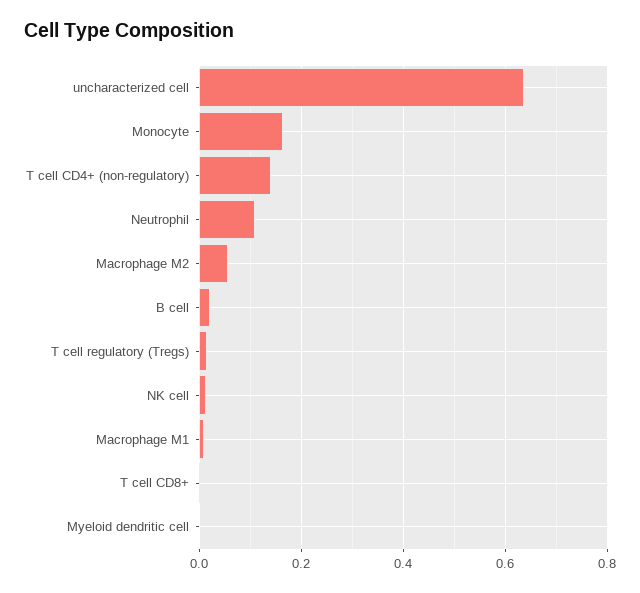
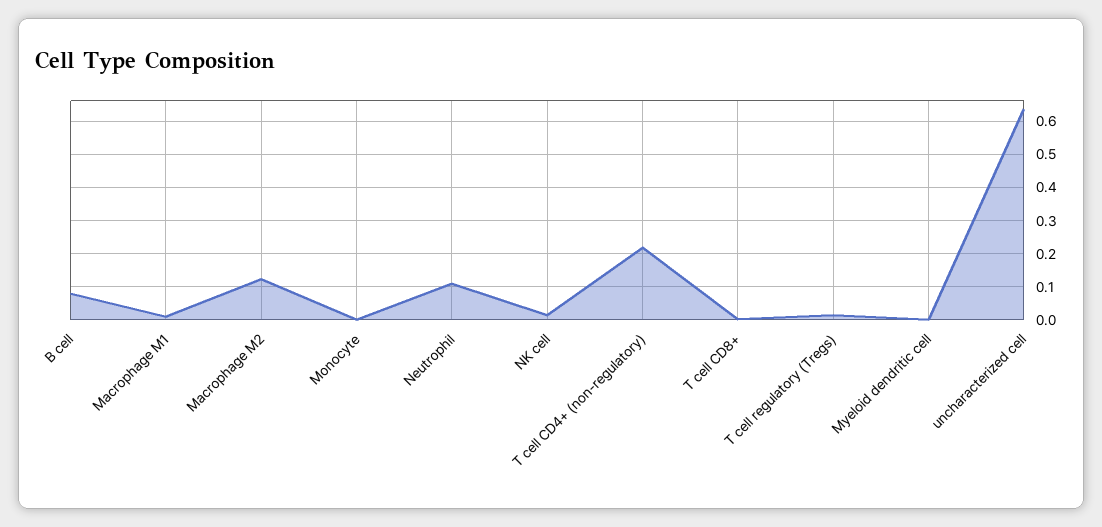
  {
    "uncharacterized cell": 0.64,
-   "Monocyte": 0.16,
+   "Monocyte": 0,
-   "T cell CD4+ (non-regulatory)": 0.14,
+   "T cell CD4+ (non-regulatory)": 0.22,
    "Neutrophil": 0.1,
-   "Macrophage M2": 0.06,
+   "Macrophage M2": 0.12,
-   "B cell": 0.02,
+   "B cell": 0.08,
    "T cell regulatory (Tregs)": 0.02,
    "NK cell": 0.02,
    "Macrophage M1": 0,
    "T cell CD8+": 0,
    "Myeloid dendritic cell": 0
  }

